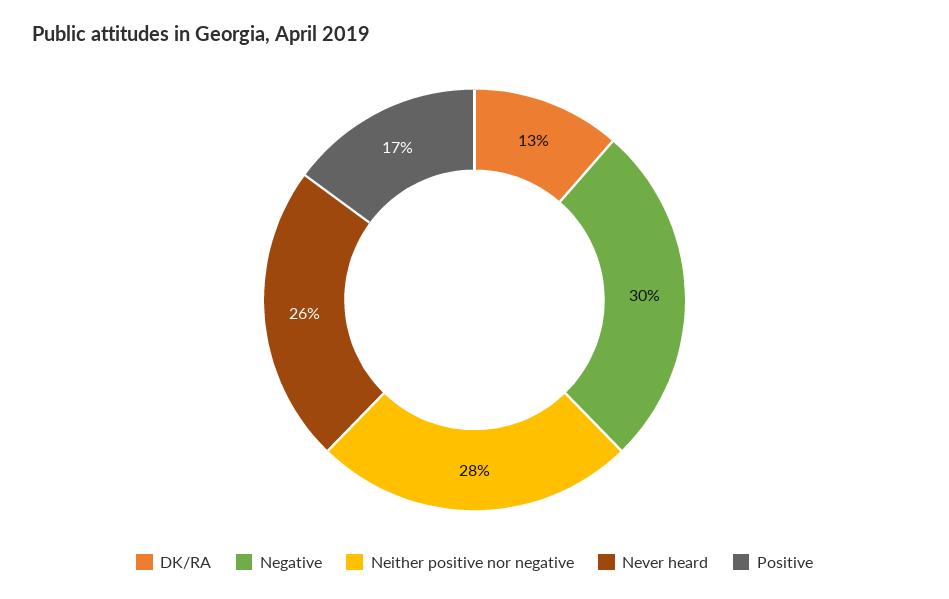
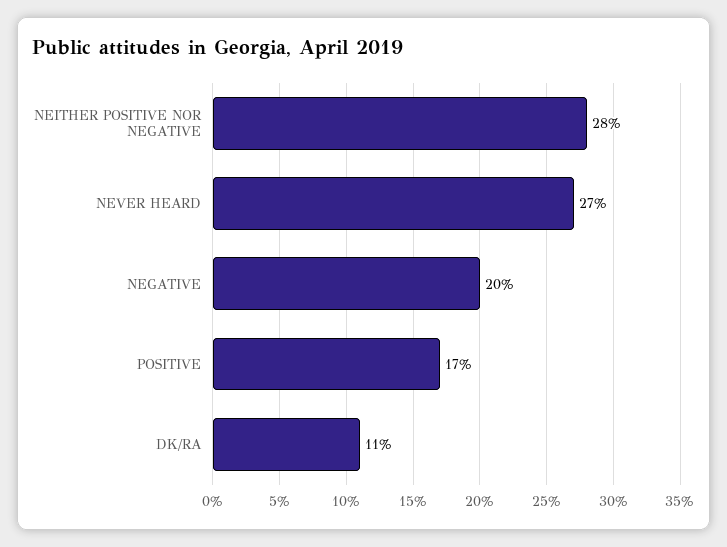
  {
-   "DK/RA": 13,
+   "DK/RA": 11,
-   "Negative": 30,
+   "Negative": 20,
    "Neither positive nor negative": 28,
-   "Never heard": 26,
+   "Never heard": 27,
    "Positive": 17
  }

